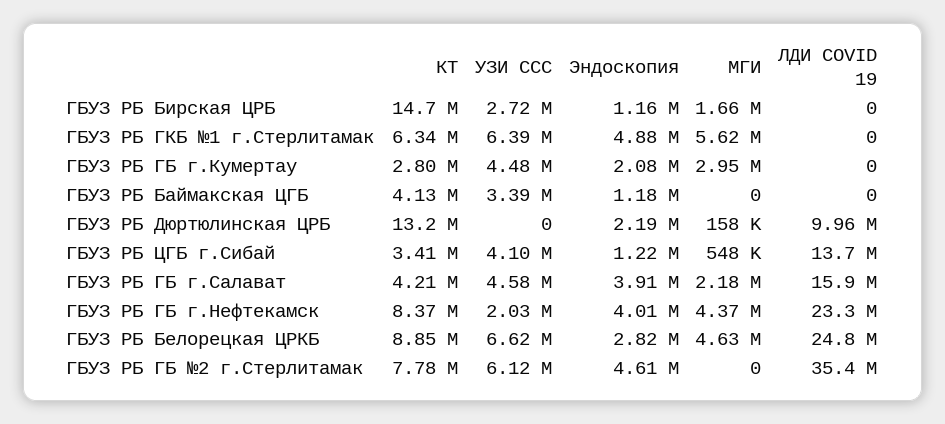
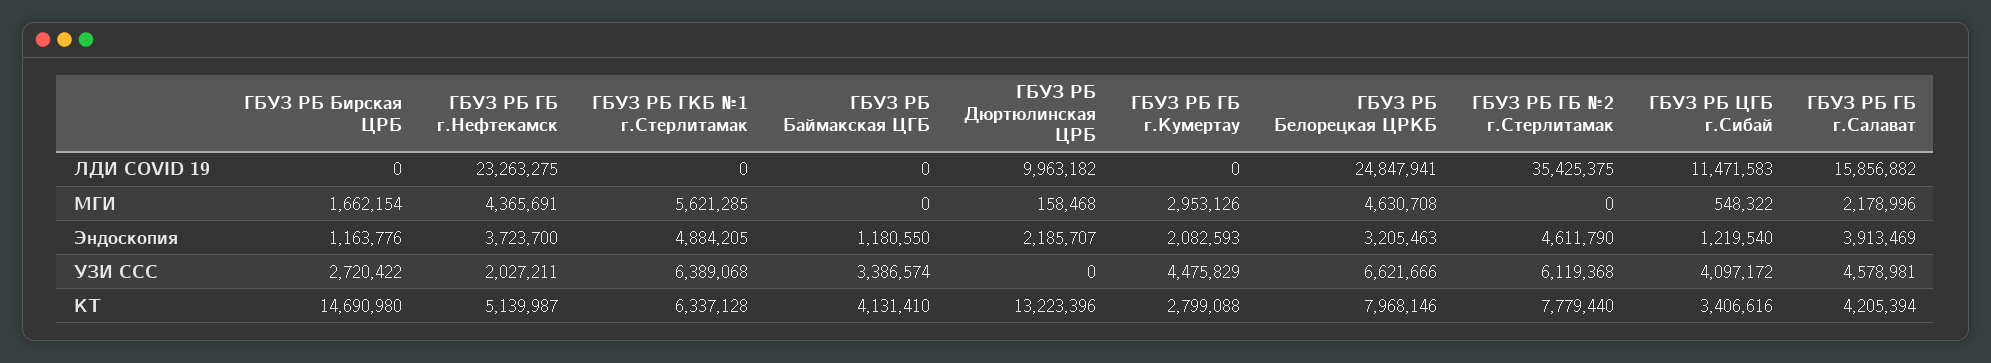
  {
    "КТ": {
      "ГБУЗ РБ Бирская ЦРБ": 14690980,
      "ГБУЗ РБ ГКБ №1 г.Стерлитамак": 6337128,
      "ГБУЗ РБ ГБ г.Кумертау": 2799088,
      "ГБУЗ РБ Баймакская ЦГБ": 4131410,
      "ГБУЗ РБ Дюртюлинская ЦРБ": 13223396,
      "ГБУЗ РБ ЦГБ г.Сибай": 3406616,
      "ГБУЗ РБ ГБ г.Салават": 4205394,
-     "ГБУЗ РБ ГБ г.Нефтекамск": 8370000,
+     "ГБУЗ РБ ГБ г.Нефтекамск": 5139987,
-     "ГБУЗ РБ Белорецкая ЦРКБ": 8850000,
+     "ГБУЗ РБ Белорецкая ЦРКБ": 7968146,
      "ГБУЗ РБ ГБ №2 г.Стерлитамак": 7779440
    },
    "УЗИ ССС": {
      "ГБУЗ РБ Бирская ЦРБ": 2720422,
      "ГБУЗ РБ ГКБ №1 г.Стерлитамак": 6389068,
      "ГБУЗ РБ ГБ г.Кумертау": 4475829,
      "ГБУЗ РБ Баймакская ЦГБ": 3386574,
      "ГБУЗ РБ Дюртюлинская ЦРБ": 0,
      "ГБУЗ РБ ЦГБ г.Сибай": 4097172,
      "ГБУЗ РБ ГБ г.Салават": 4578981,
      "ГБУЗ РБ ГБ г.Нефтекамск": 2027211,
      "ГБУЗ РБ Белорецкая ЦРКБ": 6621666,
      "ГБУЗ РБ ГБ №2 г.Стерлитамак": 6119368
    },
    "Эндоскопия": {
      "ГБУЗ РБ Бирская ЦРБ": 1163776,
      "ГБУЗ РБ ГКБ №1 г.Стерлитамак": 4884205,
      "ГБУЗ РБ ГБ г.Кумертау": 2082593,
      "ГБУЗ РБ Баймакская ЦГБ": 1180550,
      "ГБУЗ РБ Дюртюлинская ЦРБ": 2185707,
      "ГБУЗ РБ ЦГБ г.Сибай": 1219540,
      "ГБУЗ РБ ГБ г.Салават": 3913469,
-     "ГБУЗ РБ ГБ г.Нефтекамск": 4010000,
+     "ГБУЗ РБ ГБ г.Нефтекамск": 3723700,
-     "ГБУЗ РБ Белорецкая ЦРКБ": 2820000,
+     "ГБУЗ РБ Белорецкая ЦРКБ": 3205463,
      "ГБУЗ РБ ГБ №2 г.Стерлитамак": 4611790
    },
    "МГИ": {
      "ГБУЗ РБ Бирская ЦРБ": 1662154,
      "ГБУЗ РБ ГКБ №1 г.Стерлитамак": 5621285,
      "ГБУЗ РБ ГБ г.Кумертау": 2953126,
      "ГБУЗ РБ Баймакская ЦГБ": 0,
      "ГБУЗ РБ Дюртюлинская ЦРБ": 158468,
      "ГБУЗ РБ ЦГБ г.Сибай": 548322,
      "ГБУЗ РБ ГБ г.Салават": 2178996,
      "ГБУЗ РБ ГБ г.Нефтекамск": 4365691,
      "ГБУЗ РБ Белорецкая ЦРКБ": 4630708,
      "ГБУЗ РБ ГБ №2 г.Стерлитамак": 0
    },
    "ЛДИ COVID 19": {
      "ГБУЗ РБ Бирская ЦРБ": 0,
      "ГБУЗ РБ ГКБ №1 г.Стерлитамак": 0,
      "ГБУЗ РБ ГБ г.Кумертау": 0,
      "ГБУЗ РБ Баймакская ЦГБ": 0,
      "ГБУЗ РБ Дюртюлинская ЦРБ": 9963182,
-     "ГБУЗ РБ ЦГБ г.Сибай": 13700000,
+     "ГБУЗ РБ ЦГБ г.Сибай": 11471583,
      "ГБУЗ РБ ГБ г.Салават": 15856882,
      "ГБУЗ РБ ГБ г.Нефтекамск": 23263275,
      "ГБУЗ РБ Белорецкая ЦРКБ": 24847941,
      "ГБУЗ РБ ГБ №2 г.Стерлитамак": 35425375
    }
  }

